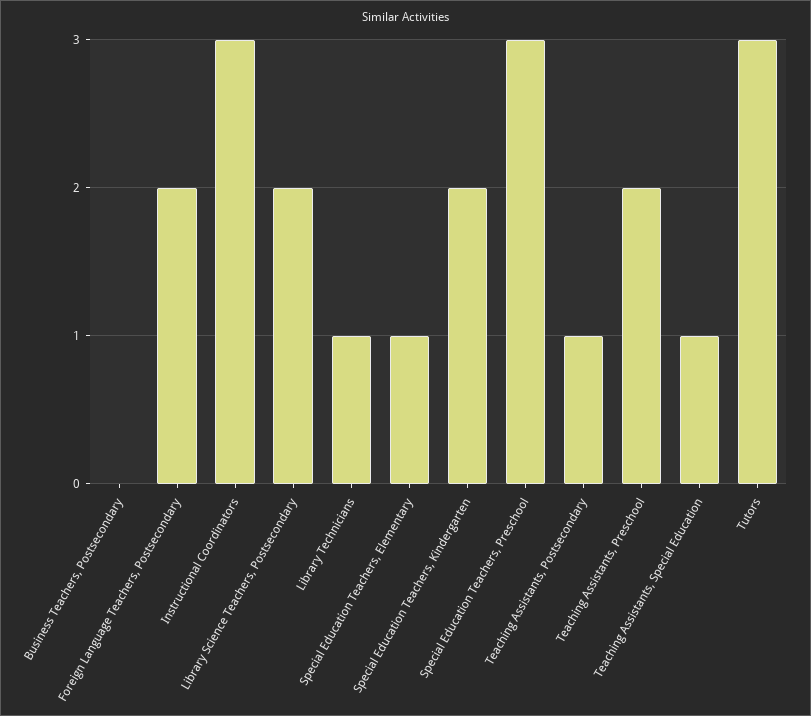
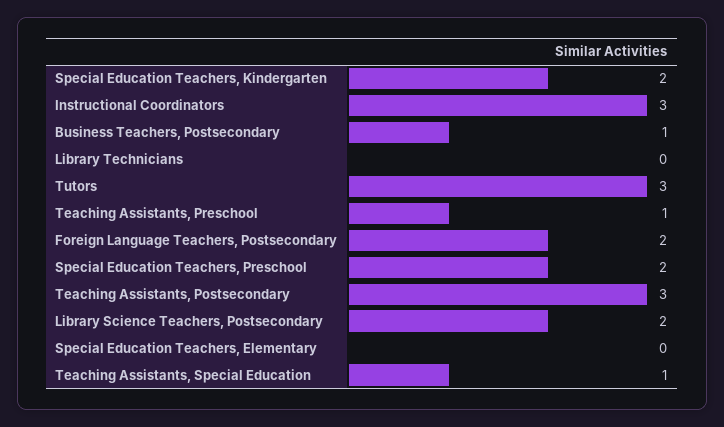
  {
-   "Business Teachers, Postsecondary": 0,
+   "Business Teachers, Postsecondary": 1,
    "Foreign Language Teachers, Postsecondary": 2,
    "Instructional Coordinators": 3,
    "Library Science Teachers, Postsecondary": 2,
-   "Library Technicians": 1,
+   "Library Technicians": 0,
-   "Special Education Teachers, Elementary": 1,
+   "Special Education Teachers, Elementary": 0,
    "Special Education Teachers, Kindergarten": 2,
-   "Special Education Teachers, Preschool": 3,
+   "Special Education Teachers, Preschool": 2,
-   "Teaching Assistants, Postsecondary": 1,
+   "Teaching Assistants, Postsecondary": 3,
-   "Teaching Assistants, Preschool": 2,
+   "Teaching Assistants, Preschool": 1,
    "Teaching Assistants, Special Education": 1,
    "Tutors": 3
  }

